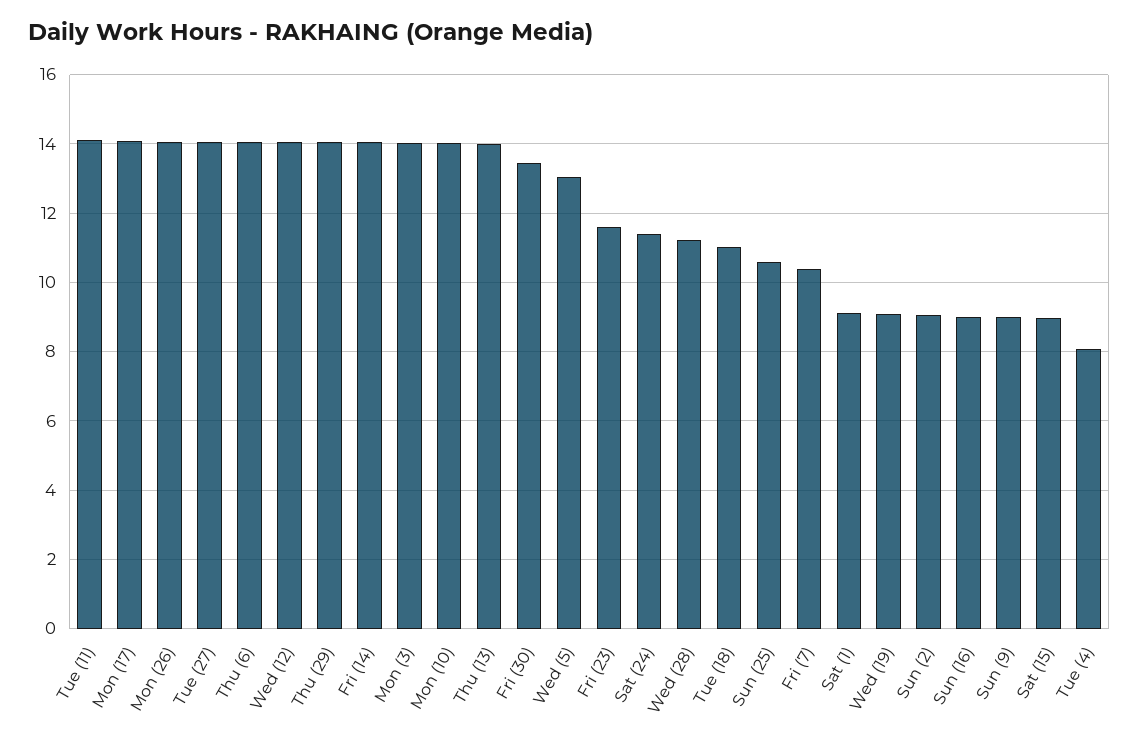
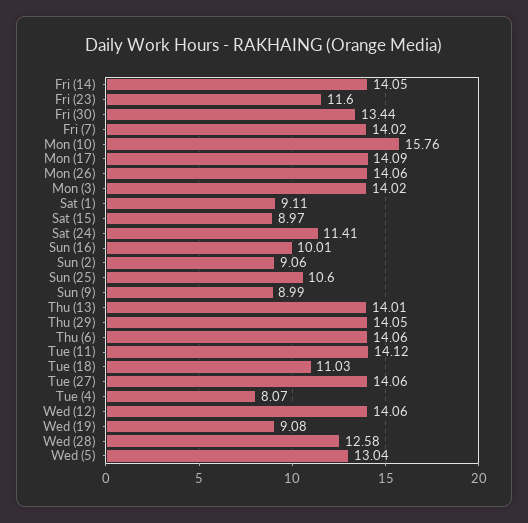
  {
    "Tue (11)": 14.12,
    "Mon (17)": 14.09,
    "Mon (26)": 14.06,
    "Tue (27)": 14.06,
    "Thu (6)": 14.06,
    "Wed (12)": 14.06,
    "Thu (29)": 14.05,
    "Fri (14)": 14.05,
    "Mon (3)": 14.02,
-   "Mon (10)": 14,
+   "Mon (10)": 15.76,
    "Thu (13)": 14.01,
    "Fri (30)": 13.44,
    "Wed (5)": 13.04,
    "Fri (23)": 11.6,
    "Sat (24)": 11.41,
-   "Wed (28)": 11.2,
+   "Wed (28)": 12.58,
    "Tue (18)": 11.03,
    "Sun (25)": 10.6,
-   "Fri (7)": 10.4,
+   "Fri (7)": 14.02,
    "Sat (1)": 9.11,
    "Wed (19)": 9.08,
    "Sun (2)": 9.06,
-   "Sun (16)": 9,
+   "Sun (16)": 10.01,
    "Sun (9)": 8.99,
    "Sat (15)": 8.97,
    "Tue (4)": 8.07
  }

